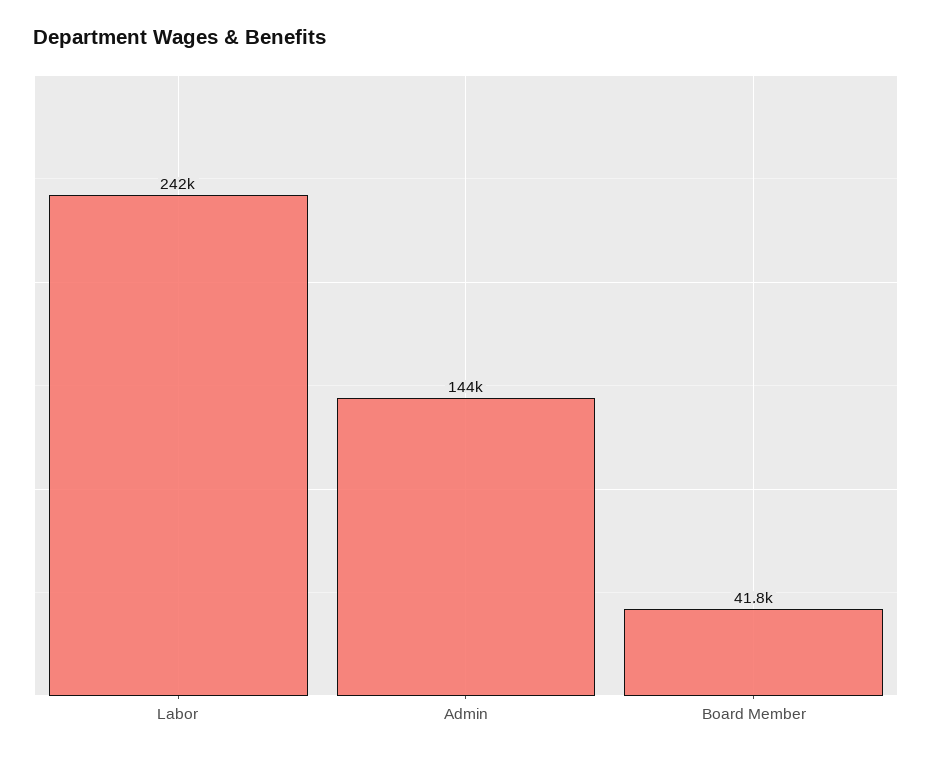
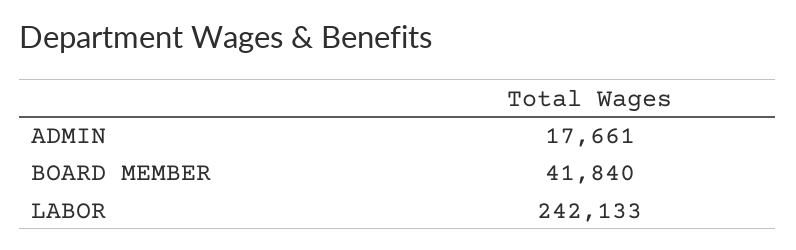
  {
    "Labor": 242133,
-   "Admin": 144000,
+   "Admin": 17661,
    "Board Member": 41840
  }

